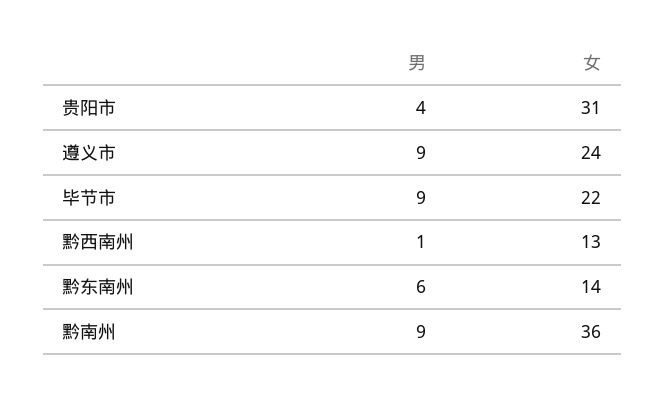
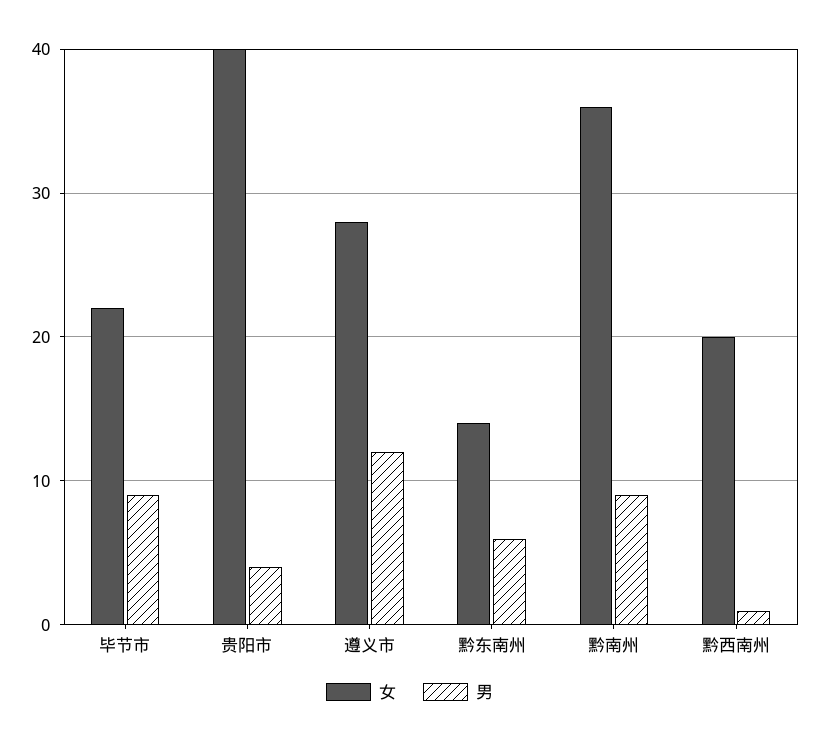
  {
    "男": {
      "贵阳市": 4,
-     "遵义市": 9,
+     "遵义市": 12,
      "毕节市": 9,
      "黔西南州": 1,
      "黔东南州": 6,
      "黔南州": 9
    },
    "女": {
-     "贵阳市": 31,
+     "贵阳市": 40,
-     "遵义市": 24,
+     "遵义市": 28,
      "毕节市": 22,
-     "黔西南州": 13,
+     "黔西南州": 20,
      "黔东南州": 14,
      "黔南州": 36
    }
  }

